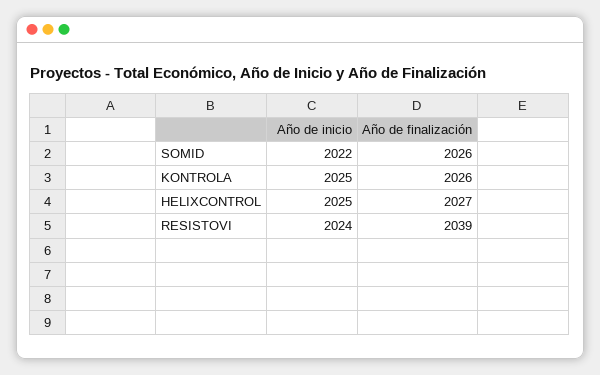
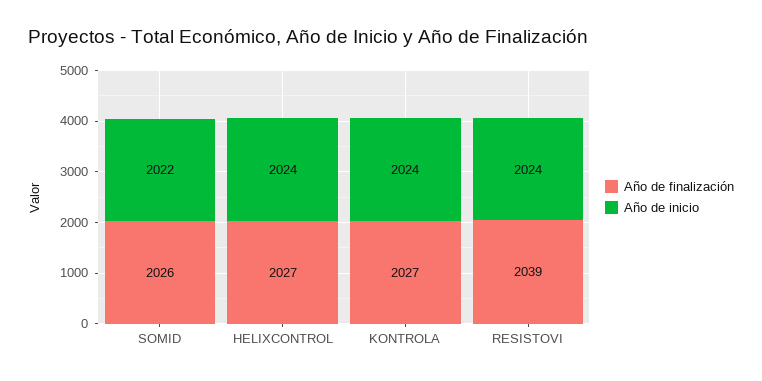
  {
    "Año de inicio": {
      "SOMID": 2022,
-     "KONTROLA": 2025,
+     "KONTROLA": 2024,
-     "HELIXCONTROL": 2025,
+     "HELIXCONTROL": 2024,
      "RESISTOVI": 2024
    },
    "Año de finalización": {
      "SOMID": 2026,
-     "KONTROLA": 2026,
+     "KONTROLA": 2027,
      "HELIXCONTROL": 2027,
      "RESISTOVI": 2039
    }
  }

